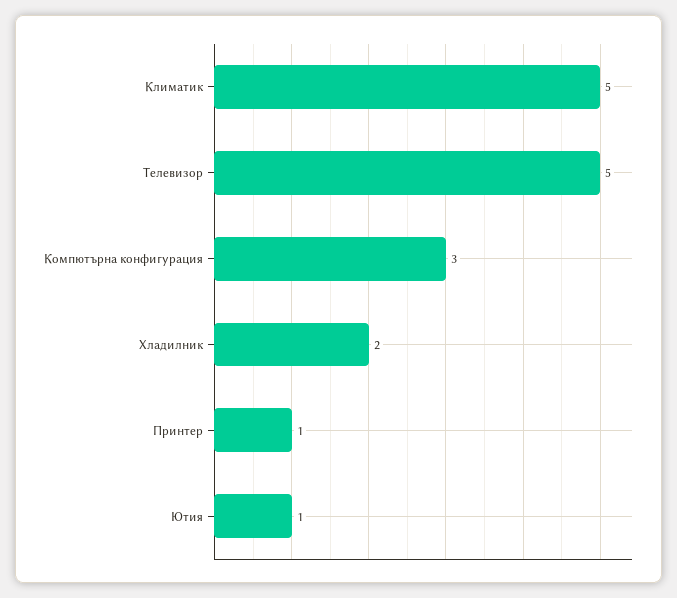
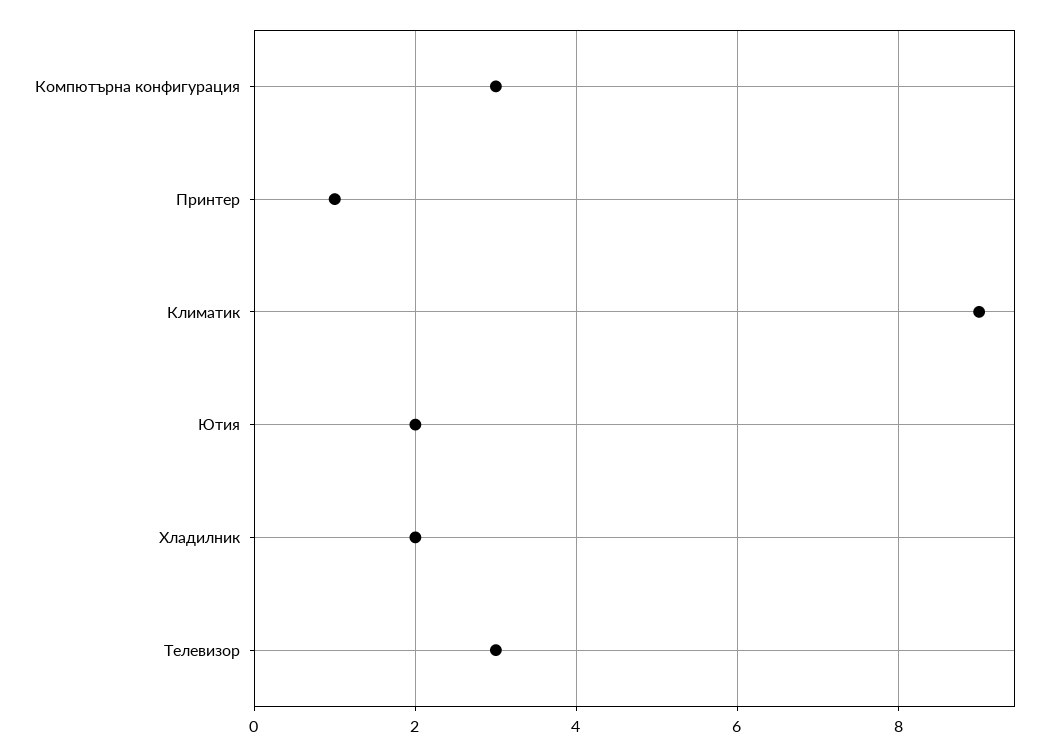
  {
-   "Климатик": 5,
+   "Климатик": 9,
-   "Телевизор": 5,
+   "Телевизор": 3,
    "Компютърна конфигурация": 3,
    "Хладилник": 2,
    "Принтер": 1,
-   "Ютия": 1
+   "Ютия": 2
  }

